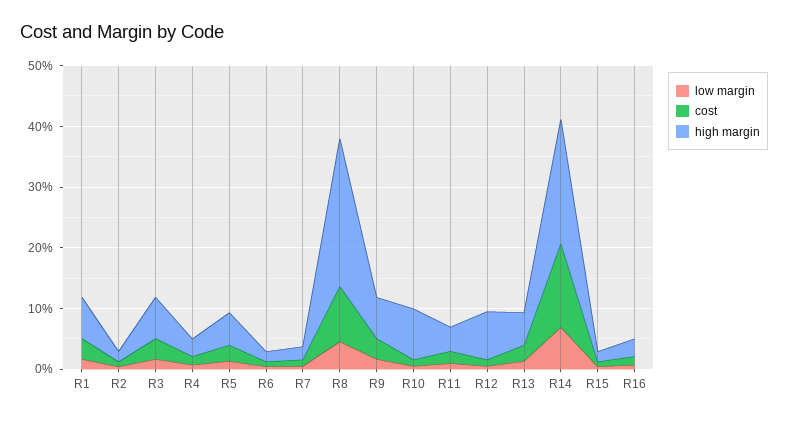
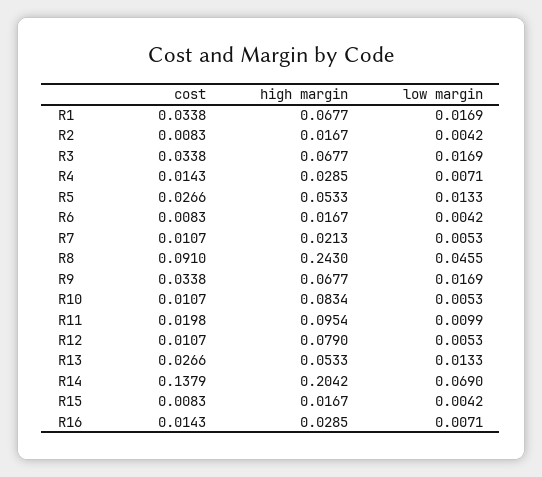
  {
    "low margin": {
      "R1": 0.0169,
      "R2": 0.0042,
      "R3": 0.0169,
      "R4": 0.0071,
      "R5": 0.0133,
      "R6": 0.0042,
      "R7": 0.0053,
      "R8": 0.0455,
      "R9": 0.0169,
      "R10": 0.0053,
      "R11": 0.0099,
      "R12": 0.0053,
      "R13": 0.0133,
      "R14": 0.069,
      "R15": 0.0042,
      "R16": 0.0071
    },
    "cost": {
      "R1": 0.0338,
      "R2": 0.0083,
      "R3": 0.0338,
      "R4": 0.0143,
      "R5": 0.0266,
      "R6": 0.0083,
      "R7": 0.0107,
      "R8": 0.091,
      "R9": 0.0338,
      "R10": 0.0107,
      "R11": 0.0198,
      "R12": 0.0107,
      "R13": 0.0266,
      "R14": 0.1379,
      "R15": 0.0083,
      "R16": 0.0143
    },
    "high margin": {
      "R1": 0.0677,
      "R2": 0.0167,
      "R3": 0.0677,
      "R4": 0.0285,
      "R5": 0.0533,
      "R6": 0.0167,
      "R7": 0.0213,
      "R8": 0.243,
      "R9": 0.0677,
      "R10": 0.0834,
-     "R11": 0.04,
+     "R11": 0.0954,
      "R12": 0.079,
      "R13": 0.0533,
      "R14": 0.2042,
      "R15": 0.0167,
      "R16": 0.0285
    }
  }

